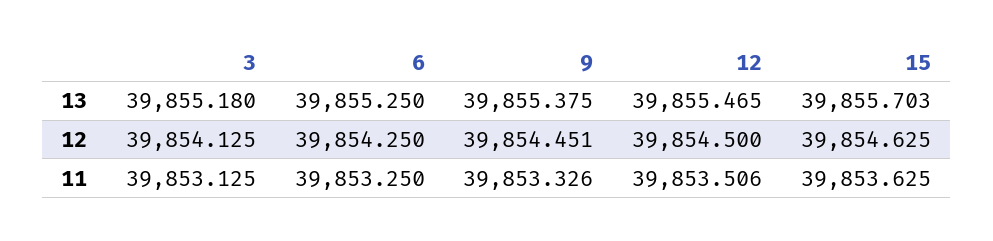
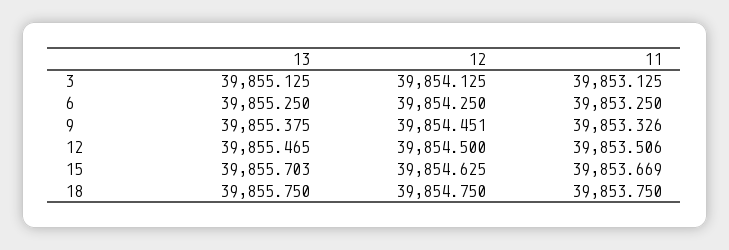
  {
    "3": {
-     "13": 39855.18,
+     "13": 39855.125,
      "12": 39854.125,
      "11": 39853.125
    },
    "6": {
      "13": 39855.25,
      "12": 39854.25,
      "11": 39853.25
    },
    "9": {
      "13": 39855.375,
      "12": 39854.451,
      "11": 39853.326
    },
    "12": {
      "13": 39855.465,
      "12": 39854.5,
      "11": 39853.506
    },
    "15": {
      "13": 39855.703,
      "12": 39854.625,
-     "11": 39853.625
+     "11": 39853.669
-   }
+   },
+   "18": {
+     "13": 39855.75,
+     "12": 39854.75,
+     "11": 39853.75
+   }
  }

